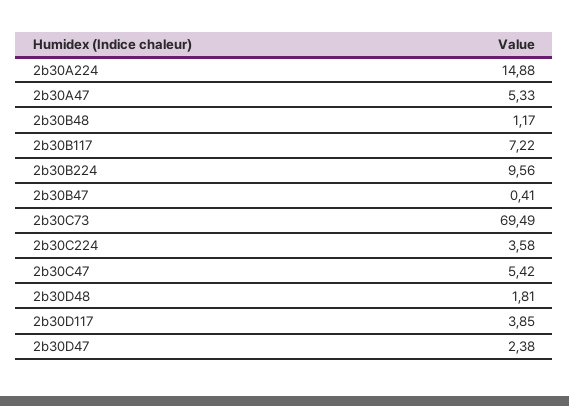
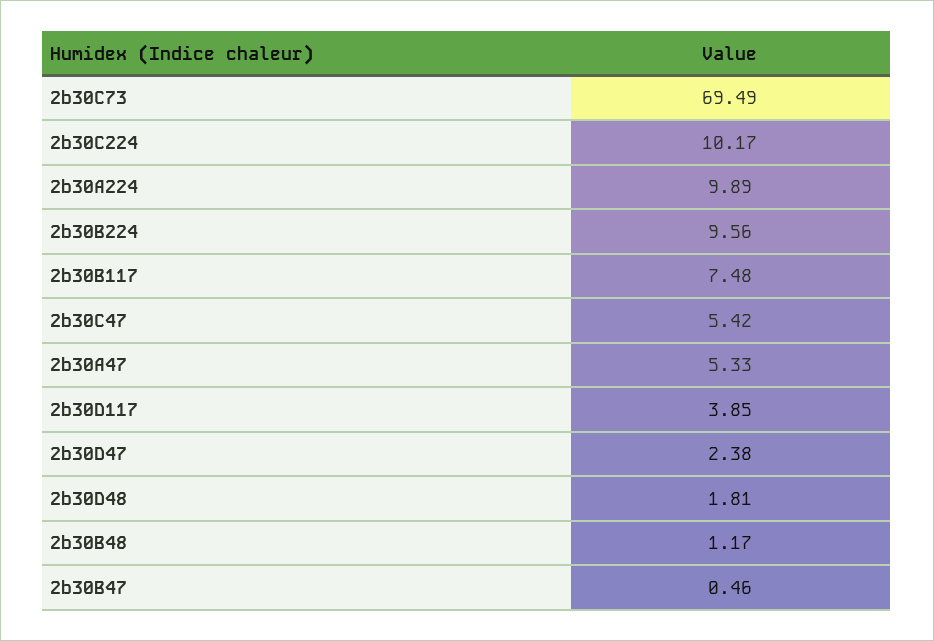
  {
-   "2b30A224": 14.88,
+   "2b30A224": 9.89,
    "2b30A47": 5.33,
    "2b30B48": 1.17,
-   "2b30B117": 7.22,
+   "2b30B117": 7.48,
    "2b30B224": 9.56,
-   "2b30B47": 0.41,
+   "2b30B47": 0.46,
    "2b30C73": 69.49,
-   "2b30C224": 3.58,
+   "2b30C224": 10.17,
    "2b30C47": 5.42,
    "2b30D48": 1.81,
    "2b30D117": 3.85,
    "2b30D47": 2.38
  }

